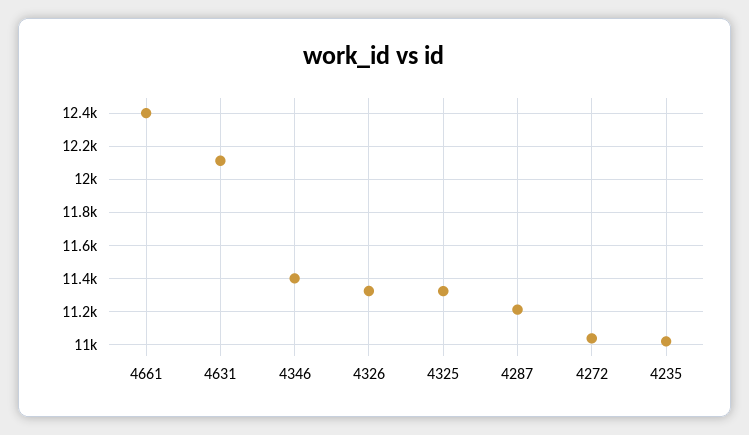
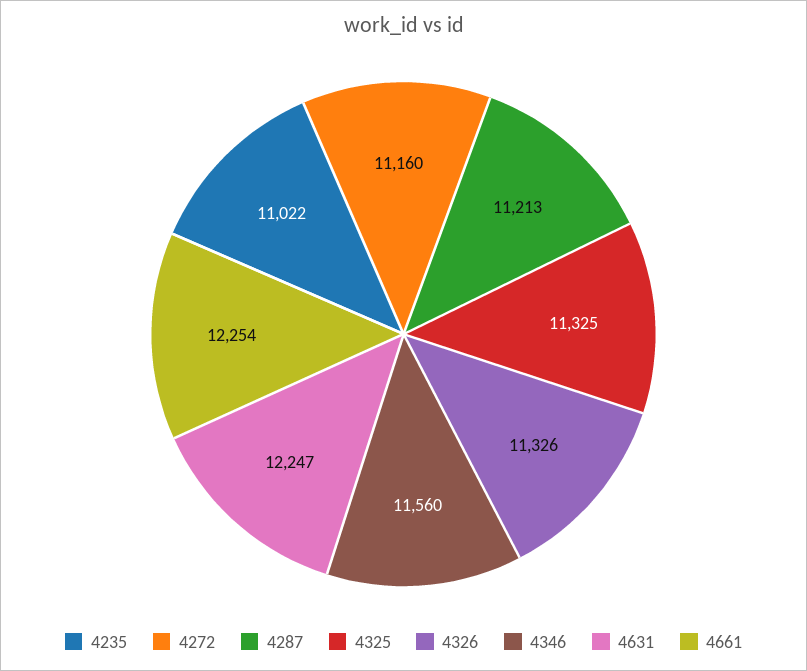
  {
-   "4661": 12400,
+   "4661": 12254,
-   "4631": 12100,
+   "4631": 12247,
-   "4346": 11400,
+   "4346": 11560,
    "4326": 11326,
    "4325": 11325,
    "4287": 11213,
-   "4272": 11050,
+   "4272": 11160,
    "4235": 11022
  }

